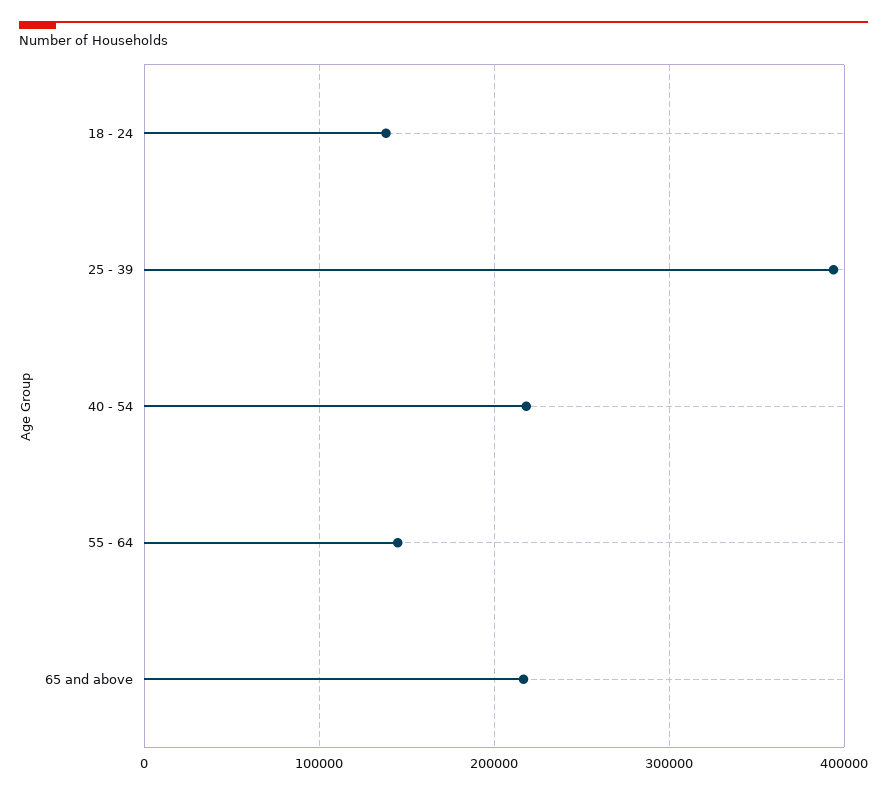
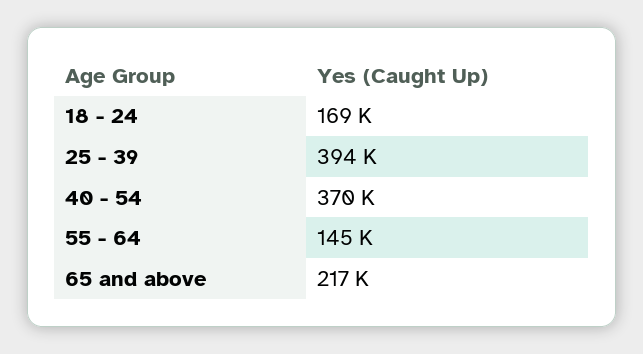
  {
-   "18 - 24": 140000,
+   "18 - 24": 169000,
    "25 - 39": 394000,
-   "40 - 54": 220000,
+   "40 - 54": 370000,
    "55 - 64": 145000,
    "65 and above": 217000
  }

